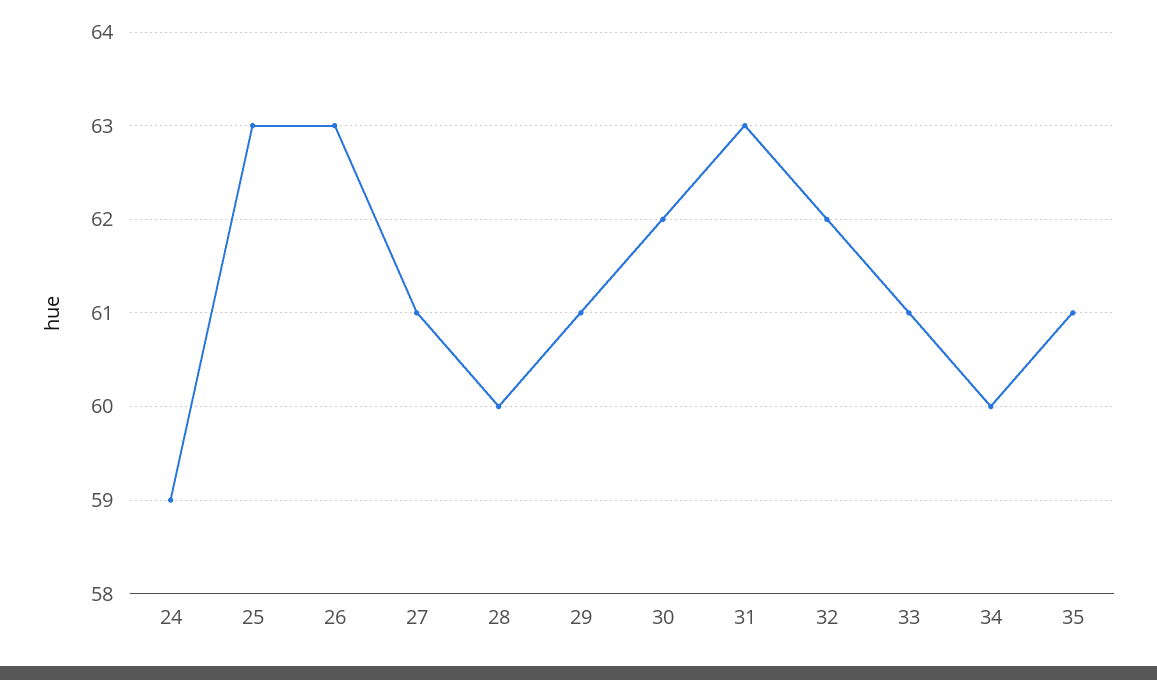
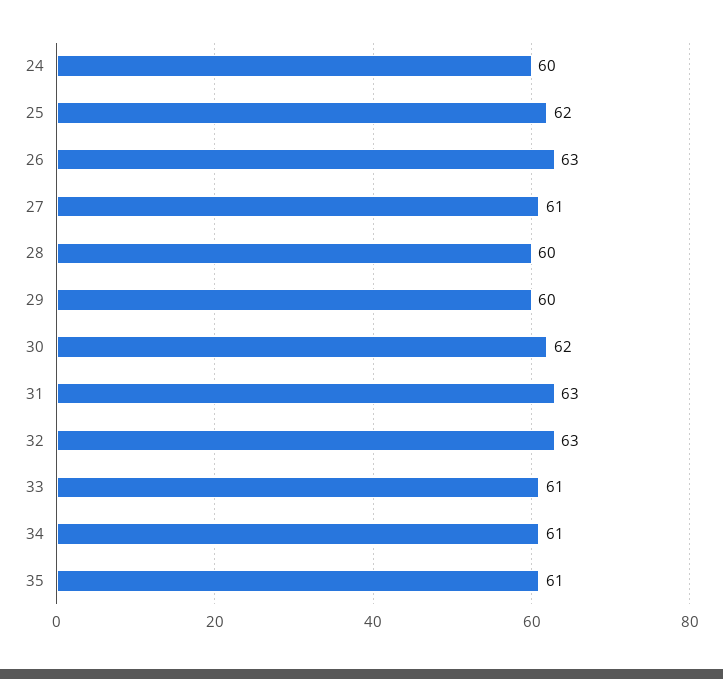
  {
-   "24": 59,
+   "24": 60,
-   "25": 63,
+   "25": 62,
    "26": 63,
    "27": 61,
    "28": 60,
-   "29": 61,
+   "29": 60,
    "30": 62,
    "31": 63,
-   "32": 62,
+   "32": 63,
    "33": 61,
-   "34": 60,
+   "34": 61,
    "35": 61
  }

